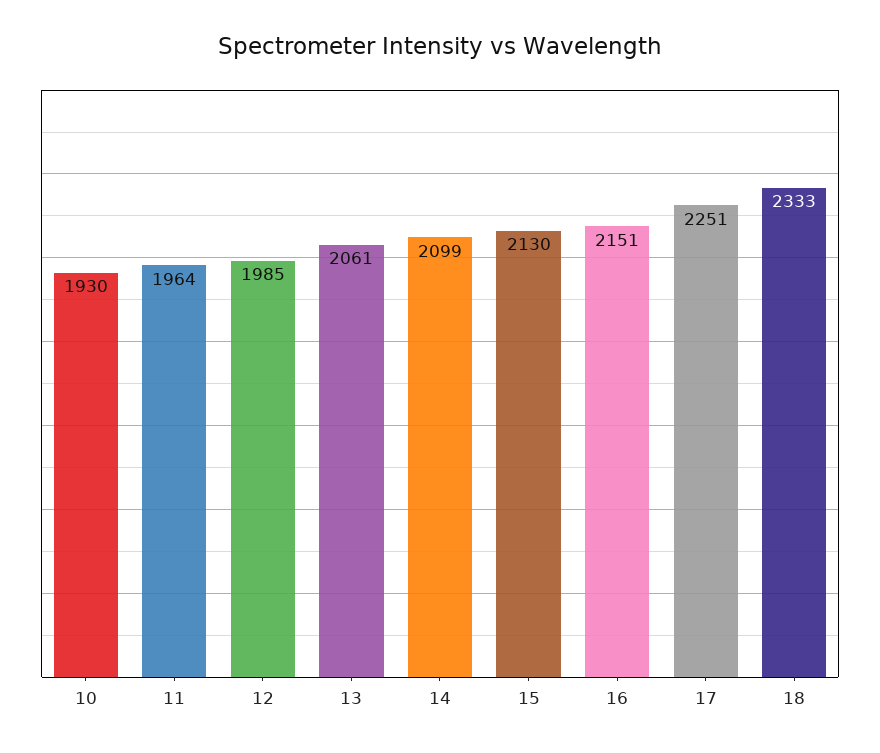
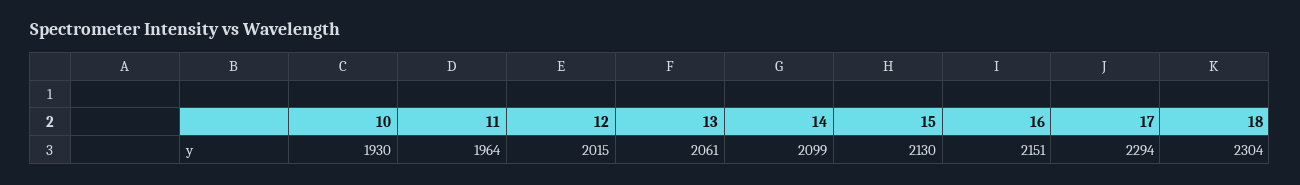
  {
    "10": 1930,
    "11": 1964,
-   "12": 1985,
+   "12": 2015,
    "13": 2061,
    "14": 2099,
    "15": 2130,
    "16": 2151,
-   "17": 2251,
+   "17": 2294,
-   "18": 2333
+   "18": 2304
  }

